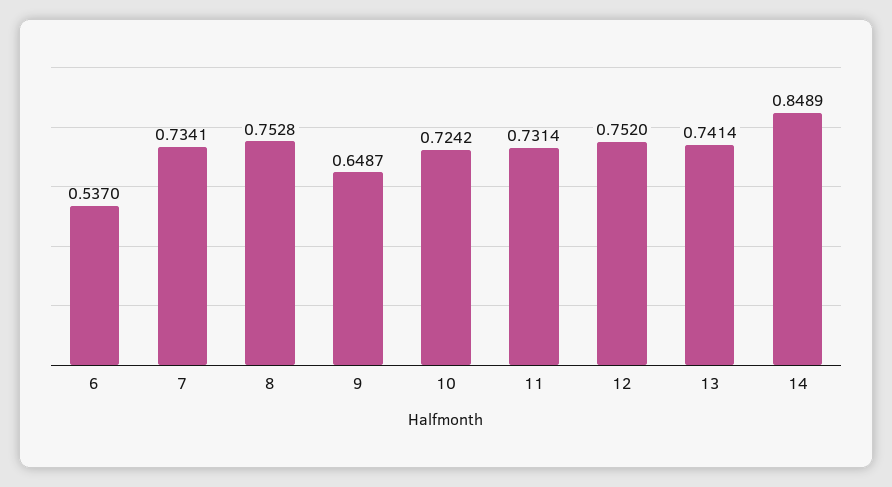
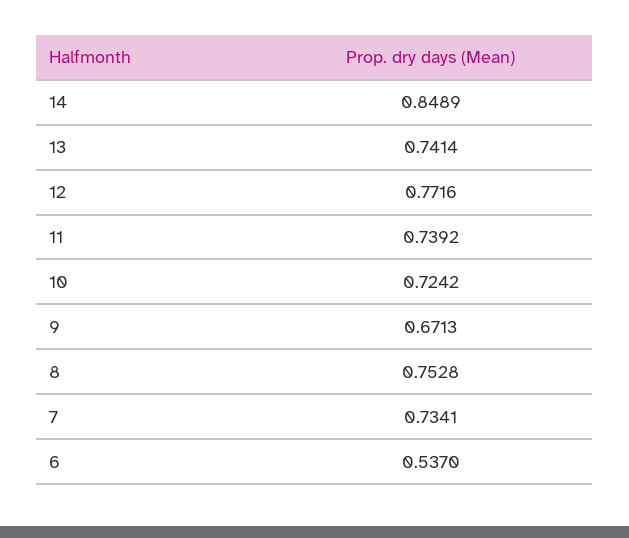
  {
    "6": 0.537,
    "7": 0.7341,
    "8": 0.7528,
-   "9": 0.6487,
+   "9": 0.6713,
    "10": 0.7242,
-   "11": 0.7314,
+   "11": 0.7392,
-   "12": 0.752,
+   "12": 0.7716,
    "13": 0.7414,
    "14": 0.8489
  }

